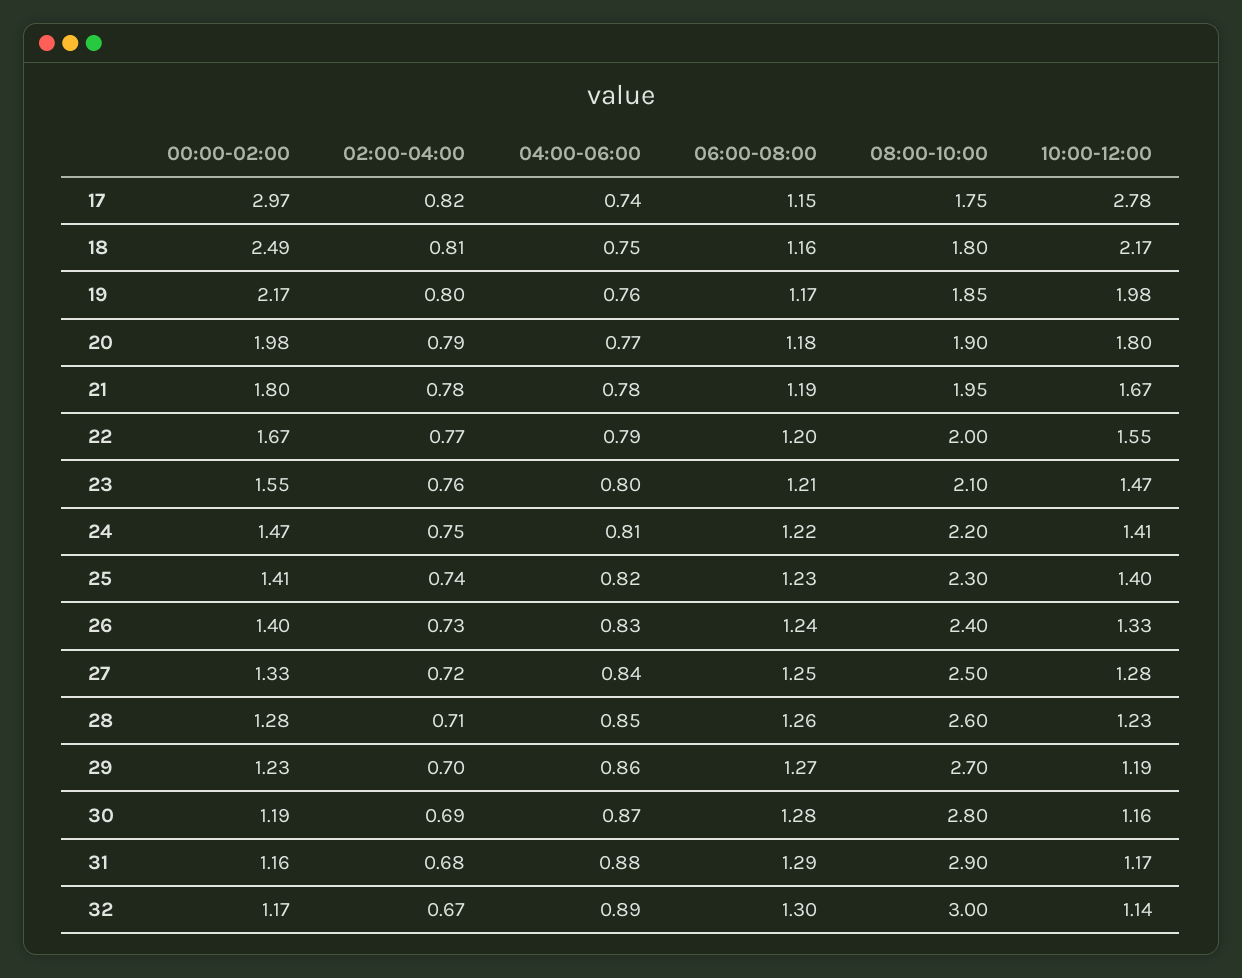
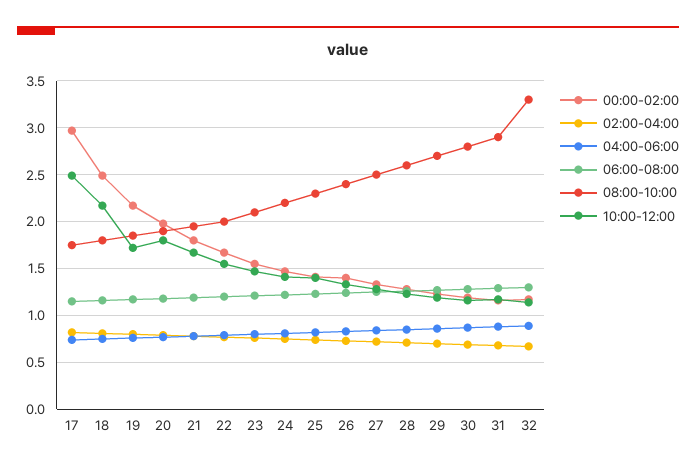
  {
    "00:00-02:00": {
      "17": 2.97,
      "18": 2.49,
      "19": 2.17,
      "20": 1.98,
      "21": 1.8,
      "22": 1.67,
      "23": 1.55,
      "24": 1.47,
      "25": 1.41,
      "26": 1.4,
      "27": 1.33,
      "28": 1.28,
      "29": 1.23,
      "30": 1.19,
      "31": 1.16,
      "32": 1.17
    },
    "02:00-04:00": {
      "17": 0.82,
      "18": 0.81,
      "19": 0.8,
      "20": 0.79,
      "21": 0.78,
      "22": 0.77,
      "23": 0.76,
      "24": 0.75,
      "25": 0.74,
      "26": 0.73,
      "27": 0.72,
      "28": 0.71,
      "29": 0.7,
      "30": 0.69,
      "31": 0.68,
      "32": 0.67
    },
    "04:00-06:00": {
      "17": 0.74,
      "18": 0.75,
      "19": 0.76,
      "20": 0.77,
      "21": 0.78,
      "22": 0.79,
      "23": 0.8,
      "24": 0.81,
      "25": 0.82,
      "26": 0.83,
      "27": 0.84,
      "28": 0.85,
      "29": 0.86,
      "30": 0.87,
      "31": 0.88,
      "32": 0.89
    },
    "06:00-08:00": {
      "17": 1.15,
      "18": 1.16,
      "19": 1.17,
      "20": 1.18,
      "21": 1.19,
      "22": 1.2,
      "23": 1.21,
      "24": 1.22,
      "25": 1.23,
      "26": 1.24,
      "27": 1.25,
      "28": 1.26,
      "29": 1.27,
      "30": 1.28,
      "31": 1.29,
      "32": 1.3
    },
    "08:00-10:00": {
      "17": 1.75,
      "18": 1.8,
      "19": 1.85,
      "20": 1.9,
      "21": 1.95,
      "22": 2,
      "23": 2.1,
      "24": 2.2,
      "25": 2.3,
      "26": 2.4,
      "27": 2.5,
      "28": 2.6,
      "29": 2.7,
      "30": 2.8,
      "31": 2.9,
-     "32": 3
+     "32": 3.3
    },
    "10:00-12:00": {
-     "17": 2.78,
+     "17": 2.5,
      "18": 2.17,
-     "19": 1.98,
+     "19": 1.7,
      "20": 1.8,
      "21": 1.67,
      "22": 1.55,
      "23": 1.47,
      "24": 1.41,
      "25": 1.4,
      "26": 1.33,
      "27": 1.28,
      "28": 1.23,
      "29": 1.19,
      "30": 1.16,
      "31": 1.17,
      "32": 1.14
    }
  }

